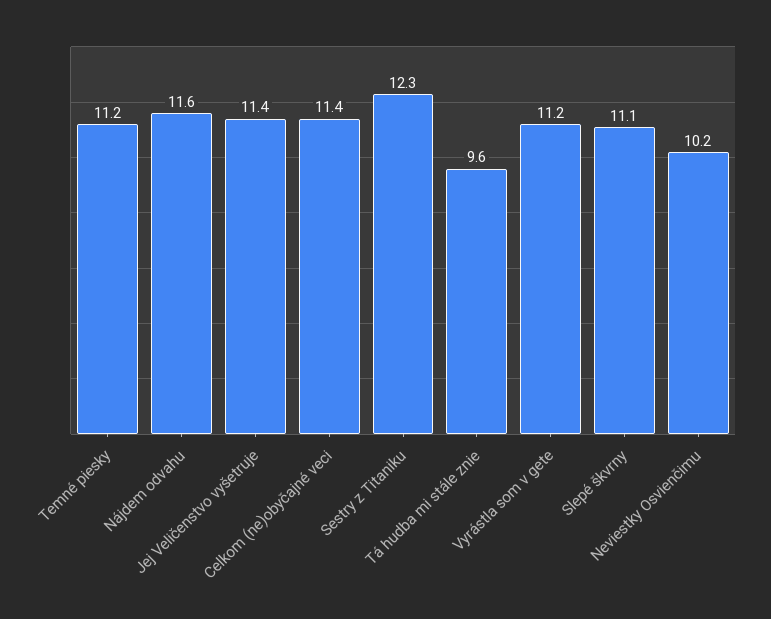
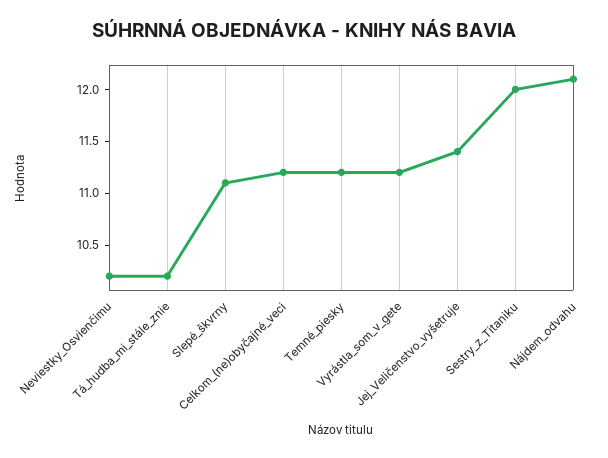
  {
    "Temné piesky": 11.2,
-   "Nájdem odvahu": 11.6,
+   "Nájdem odvahu": 12.1,
    "Jej Veličenstvo vyšetruje": 11.4,
-   "Celkom (ne)obyčajné veci": 11.4,
+   "Celkom (ne)obyčajné veci": 11.2,
-   "Sestry z Titaniku": 12.3,
+   "Sestry z Titaniku": 12,
-   "Tá hudba mi stále znie": 9.6,
+   "Tá hudba mi stále znie": 10.2,
    "Vyrástla som v gete": 11.2,
    "Slepé škvrny": 11.1,
    "Neviestky Osvienčimu": 10.2
  }

